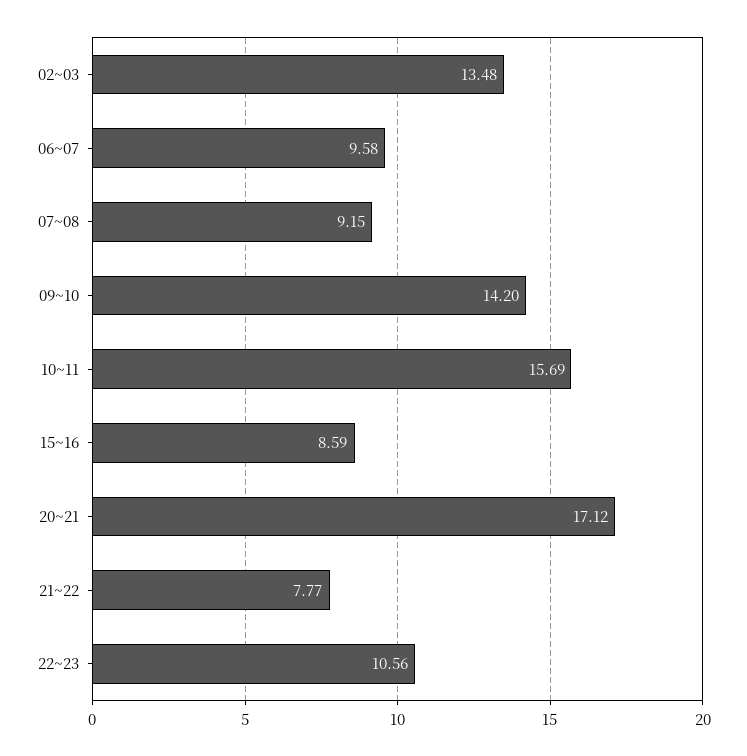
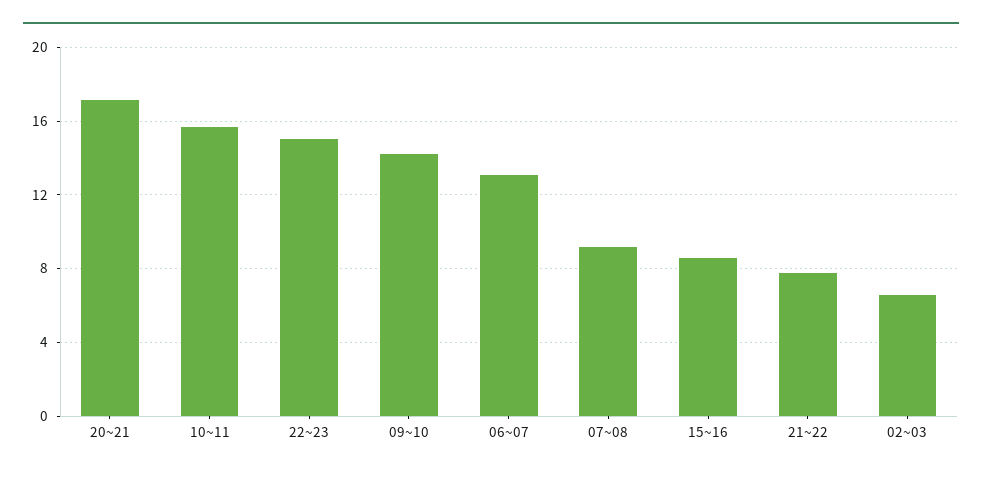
  {
-   "02~03": 13.48,
+   "02~03": 6.5,
-   "06~07": 9.58,
+   "06~07": 13,
    "07~08": 9.15,
    "09~10": 14.2,
    "10~11": 15.69,
    "15~16": 8.59,
    "20~21": 17.12,
    "21~22": 7.77,
-   "22~23": 10.56
+   "22~23": 15
  }

